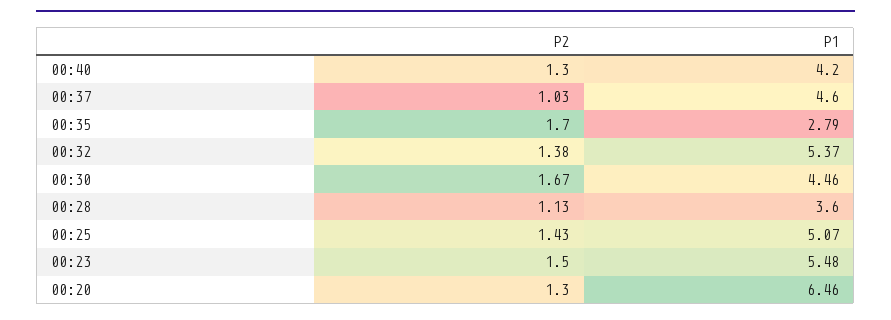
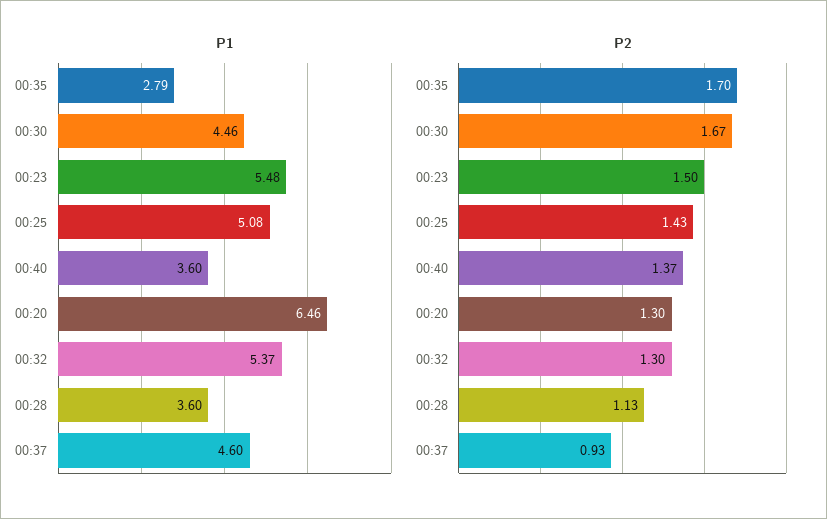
  {
    "P2": {
-     "00:40": 1.3,
+     "00:40": 1.37,
-     "00:37": 1.03,
+     "00:37": 0.93,
      "00:35": 1.7,
-     "00:32": 1.38,
+     "00:32": 1.3,
      "00:30": 1.67,
      "00:28": 1.13,
      "00:25": 1.43,
      "00:23": 1.5,
      "00:20": 1.3
    },
    "P1": {
-     "00:40": 4.2,
+     "00:40": 3.6,
      "00:37": 4.6,
      "00:35": 2.79,
      "00:32": 5.37,
      "00:30": 4.46,
      "00:28": 3.6,
-     "00:25": 5.07,
+     "00:25": 5.08,
      "00:23": 5.48,
      "00:20": 6.46
    }
  }

